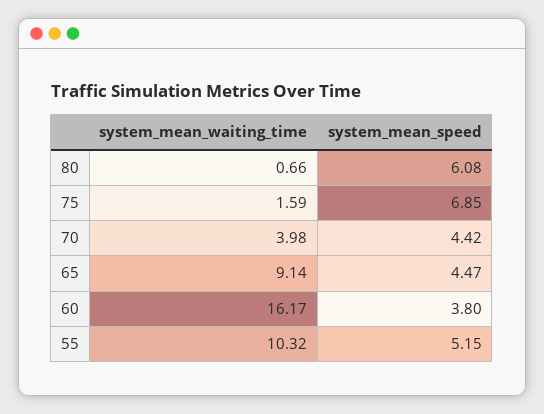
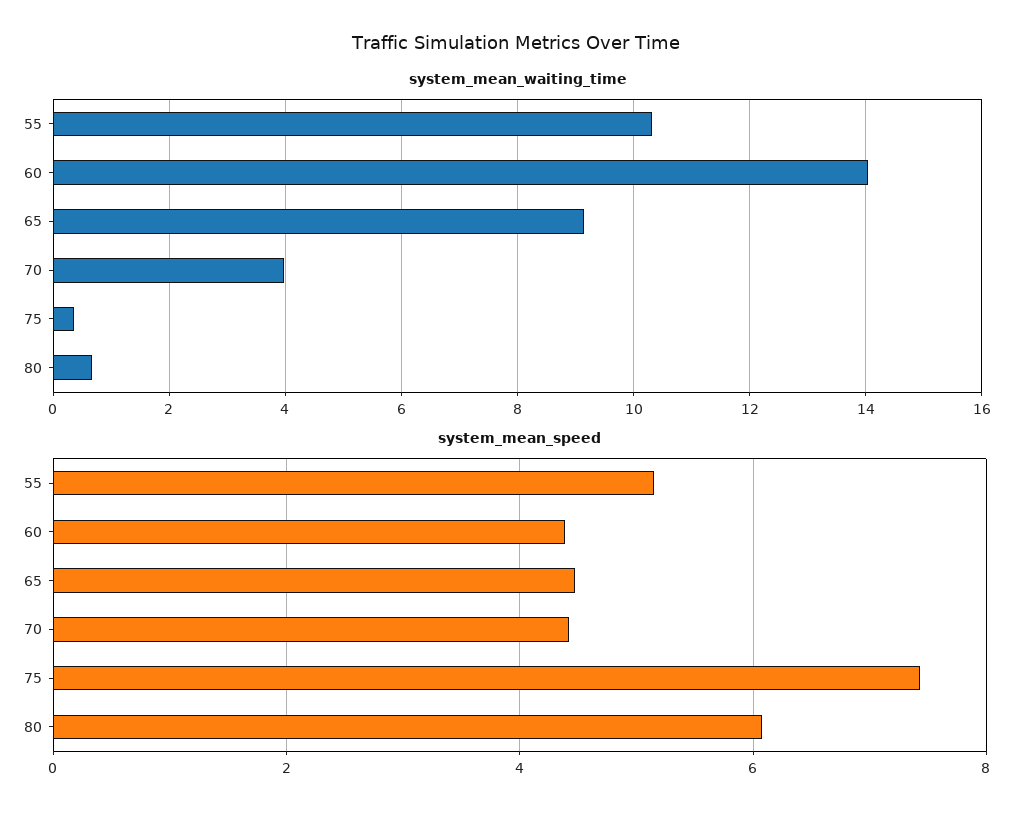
  {
    "system_mean_waiting_time": {
      "80": 0.66,
-     "75": 1.59,
+     "75": 0.4,
      "70": 3.98,
      "65": 9.14,
-     "60": 16.17,
+     "60": 14,
      "55": 10.32
    },
    "system_mean_speed": {
      "80": 6.08,
-     "75": 6.85,
+     "75": 7.4,
      "70": 4.42,
      "65": 4.47,
-     "60": 3.8,
+     "60": 4.4,
      "55": 5.15
    }
  }

